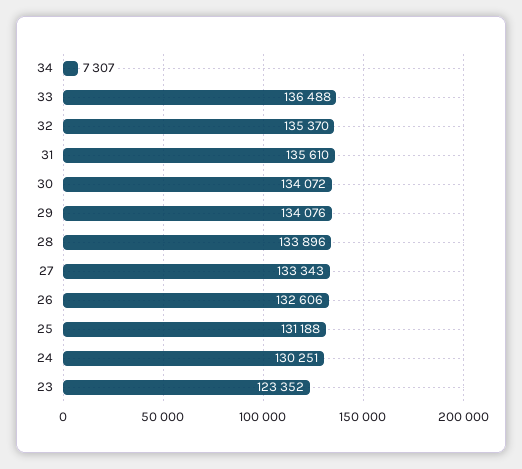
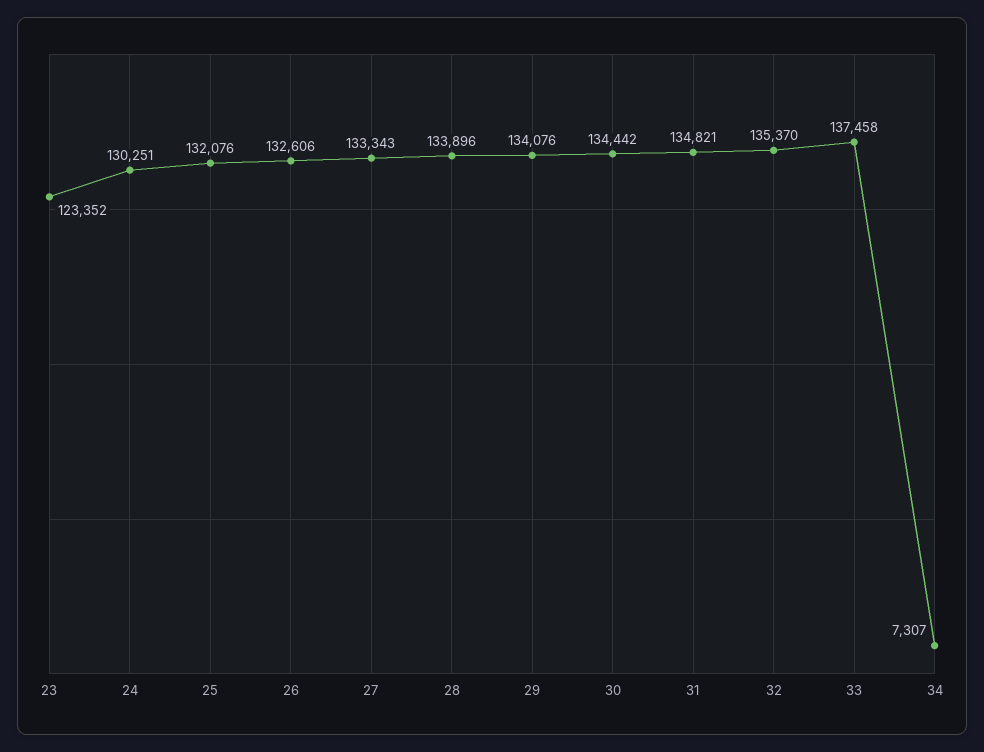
  {
    "34": 7307,
-   "33": 136488,
+   "33": 137458,
    "32": 135370,
-   "31": 135610,
+   "31": 134821,
-   "30": 134072,
+   "30": 134442,
    "29": 134076,
    "28": 133896,
    "27": 133343,
    "26": 132606,
-   "25": 131188,
+   "25": 132076,
    "24": 130251,
    "23": 123352
  }

